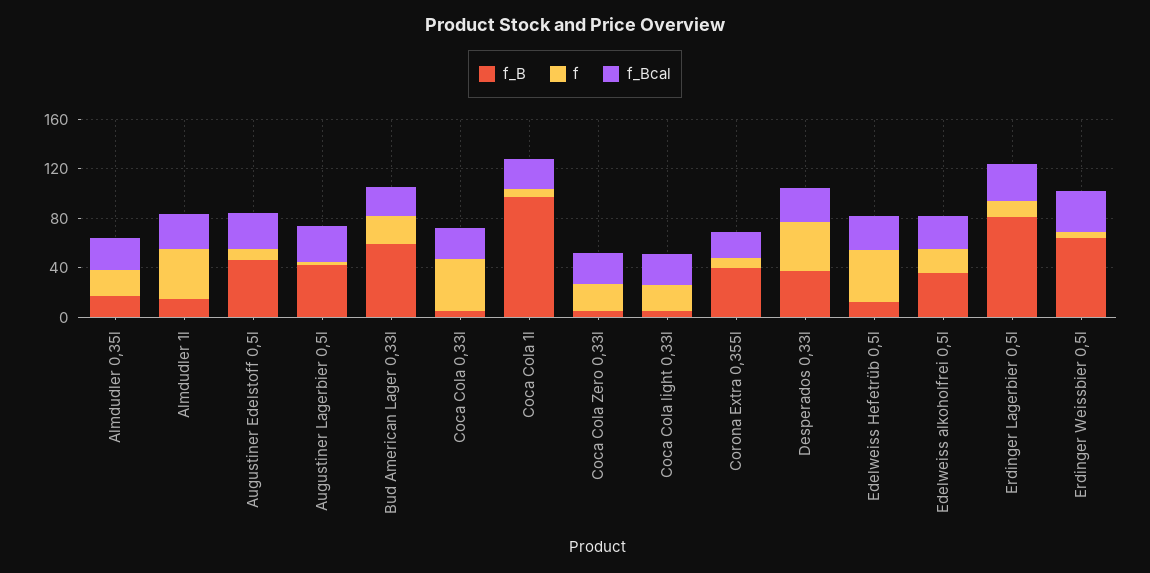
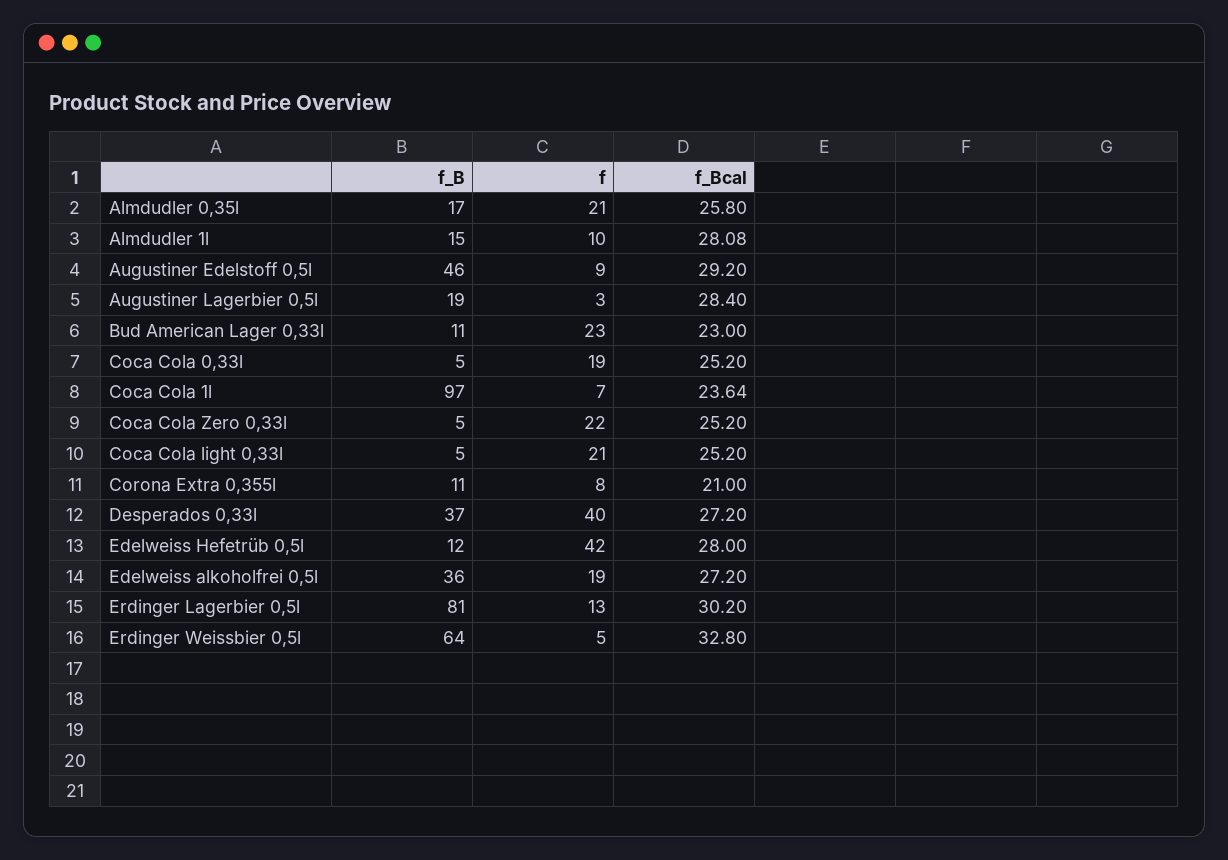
  {
    "f_B": {
      "Almdudler 0,35l": 17,
      "Almdudler 1l": 15,
      "Augustiner Edelstoff 0,5l": 46,
-     "Augustiner Lagerbier 0,5l": 40,
+     "Augustiner Lagerbier 0,5l": 19,
-     "Bud American Lager 0,33l": 60,
+     "Bud American Lager 0,33l": 11,
      "Coca Cola 0,33l": 5,
      "Coca Cola 1l": 97,
      "Coca Cola Zero 0,33l": 5,
      "Coca Cola light 0,33l": 5,
-     "Corona Extra 0,355l": 40,
+     "Corona Extra 0,355l": 11,
      "Desperados 0,33l": 37,
      "Edelweiss Hefetrüb 0,5l": 12,
      "Edelweiss alkoholfrei 0,5l": 36,
      "Erdinger Lagerbier 0,5l": 81,
      "Erdinger Weissbier 0,5l": 64
    },
    "f": {
      "Almdudler 0,35l": 21,
-     "Almdudler 1l": 40,
+     "Almdudler 1l": 10,
      "Augustiner Edelstoff 0,5l": 9,
      "Augustiner Lagerbier 0,5l": 3,
      "Bud American Lager 0,33l": 23,
-     "Coca Cola 0,33l": 40,
+     "Coca Cola 0,33l": 19,
      "Coca Cola 1l": 7,
      "Coca Cola Zero 0,33l": 22,
      "Coca Cola light 0,33l": 21,
      "Corona Extra 0,355l": 8,
      "Desperados 0,33l": 40,
      "Edelweiss Hefetrüb 0,5l": 42,
      "Edelweiss alkoholfrei 0,5l": 19,
      "Erdinger Lagerbier 0,5l": 13,
      "Erdinger Weissbier 0,5l": 5
    },
    "f_Bcal": {
      "Almdudler 0,35l": 25.8,
      "Almdudler 1l": 28.08,
      "Augustiner Edelstoff 0,5l": 29.2,
      "Augustiner Lagerbier 0,5l": 28.4,
      "Bud American Lager 0,33l": 23,
      "Coca Cola 0,33l": 25.2,
      "Coca Cola 1l": 23.64,
      "Coca Cola Zero 0,33l": 25.2,
      "Coca Cola light 0,33l": 25.2,
      "Corona Extra 0,355l": 21,
      "Desperados 0,33l": 27.2,
      "Edelweiss Hefetrüb 0,5l": 28,
      "Edelweiss alkoholfrei 0,5l": 27.2,
      "Erdinger Lagerbier 0,5l": 30.2,
      "Erdinger Weissbier 0,5l": 32.8
    }
  }

